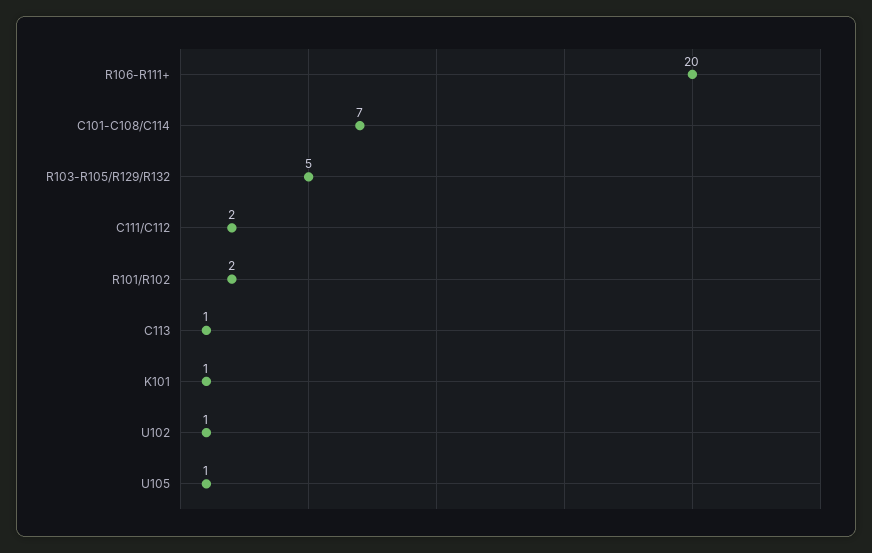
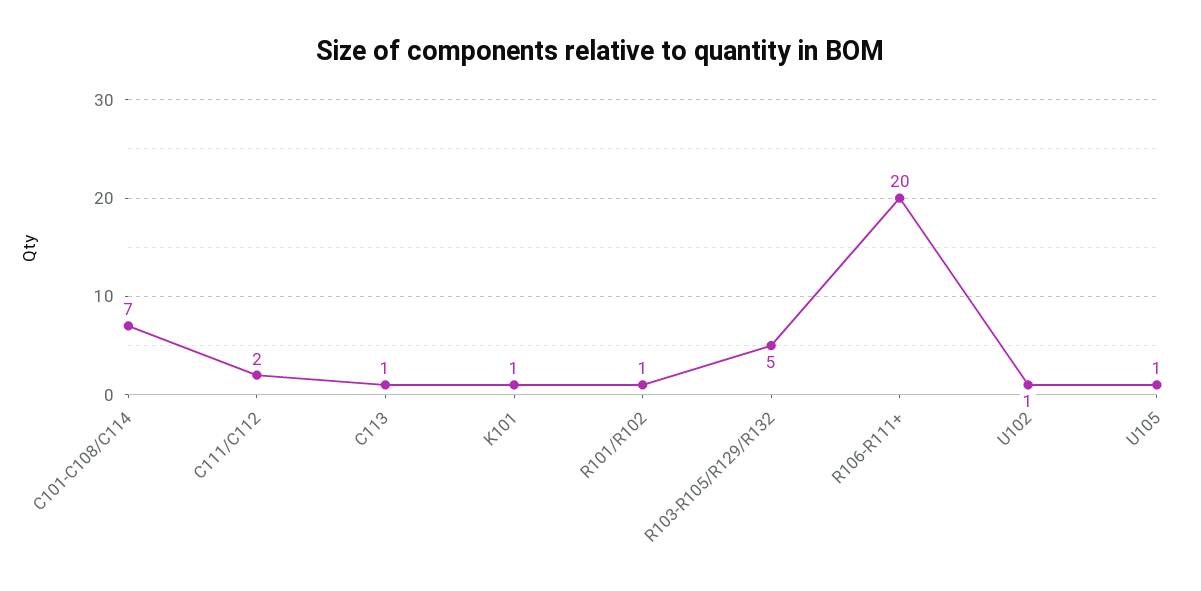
  {
    "R106-R111+": 20,
    "C101-C108/C114": 7,
    "R103-R105/R129/R132": 5,
    "C111/C112": 2,
-   "R101/R102": 2,
+   "R101/R102": 1,
    "C113": 1,
    "K101": 1,
    "U102": 1,
    "U105": 1
  }

